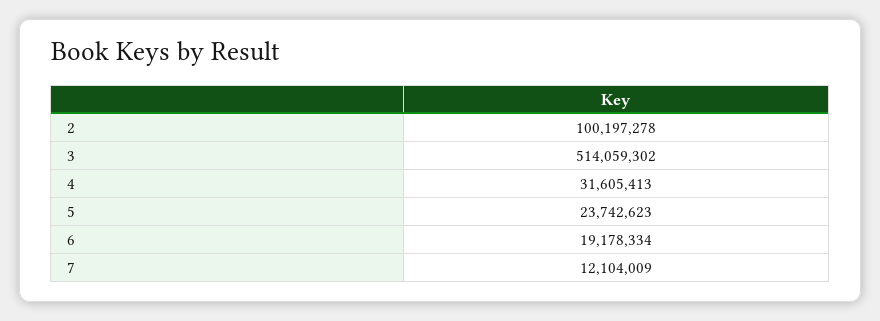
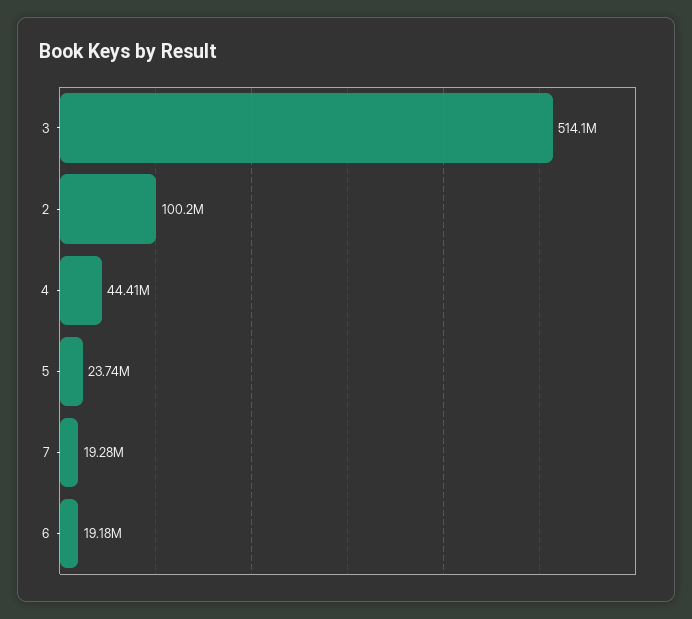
  {
    "2": 100197278,
    "3": 514059302,
-   "4": 31605413,
+   "4": 44410000,
    "5": 23742623,
    "6": 19178334,
-   "7": 12104009
+   "7": 19280000
  }

